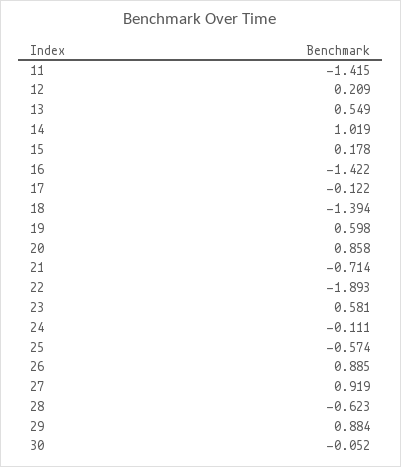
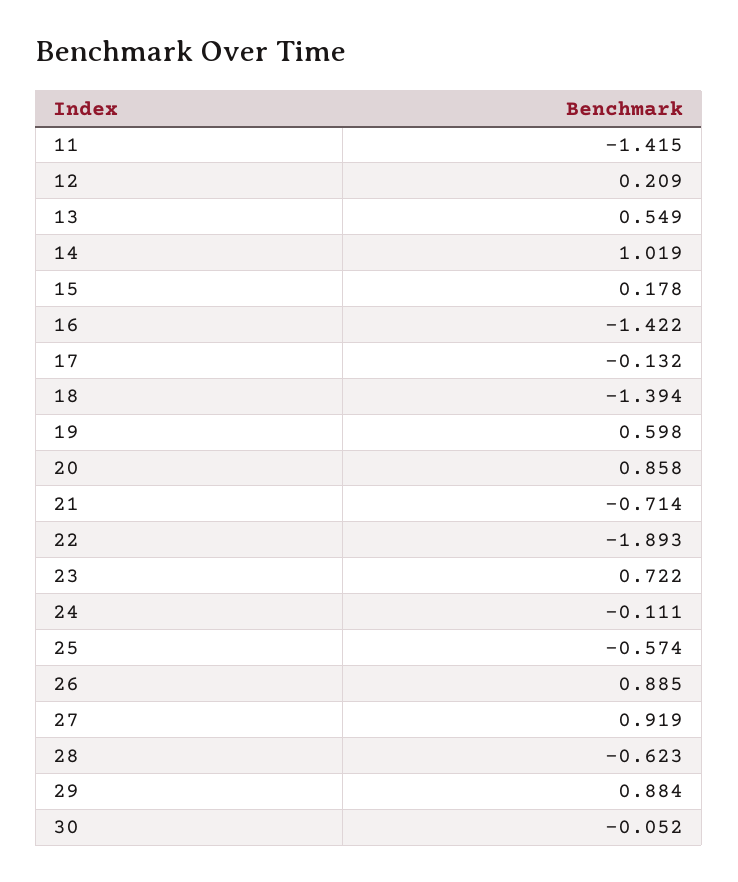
  {
    "11": -1.415,
    "12": 0.209,
    "13": 0.549,
    "14": 1.019,
    "15": 0.178,
    "16": -1.422,
-   "17": -0.122,
+   "17": -0.132,
    "18": -1.394,
    "19": 0.598,
    "20": 0.858,
    "21": -0.714,
    "22": -1.893,
-   "23": 0.581,
+   "23": 0.722,
    "24": -0.111,
    "25": -0.574,
    "26": 0.885,
    "27": 0.919,
    "28": -0.623,
    "29": 0.884,
    "30": -0.052
  }

